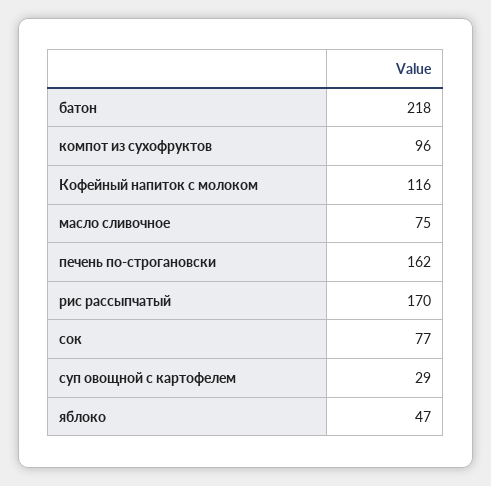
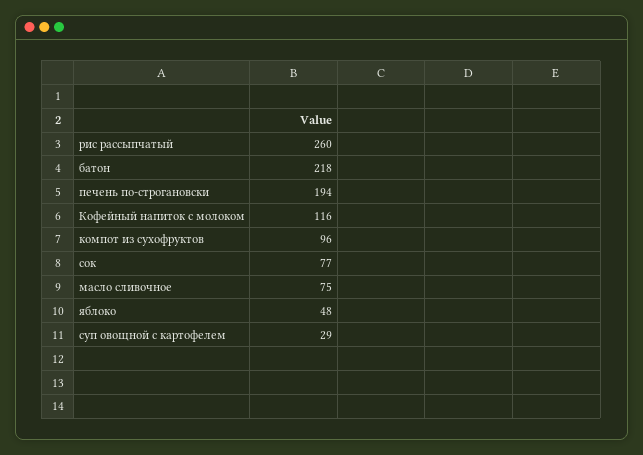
  {
    "батон": 218,
    "компот из сухофруктов": 96,
    "Кофейный напиток с молоком": 116,
    "масло сливочное": 75,
-   "печень по-строгановски": 162,
+   "печень по-строгановски": 194,
-   "рис рассыпчатый": 170,
+   "рис рассыпчатый": 260,
    "сок": 77,
    "суп овощной с картофелем": 29,
-   "яблоко": 47
+   "яблоко": 48
  }

